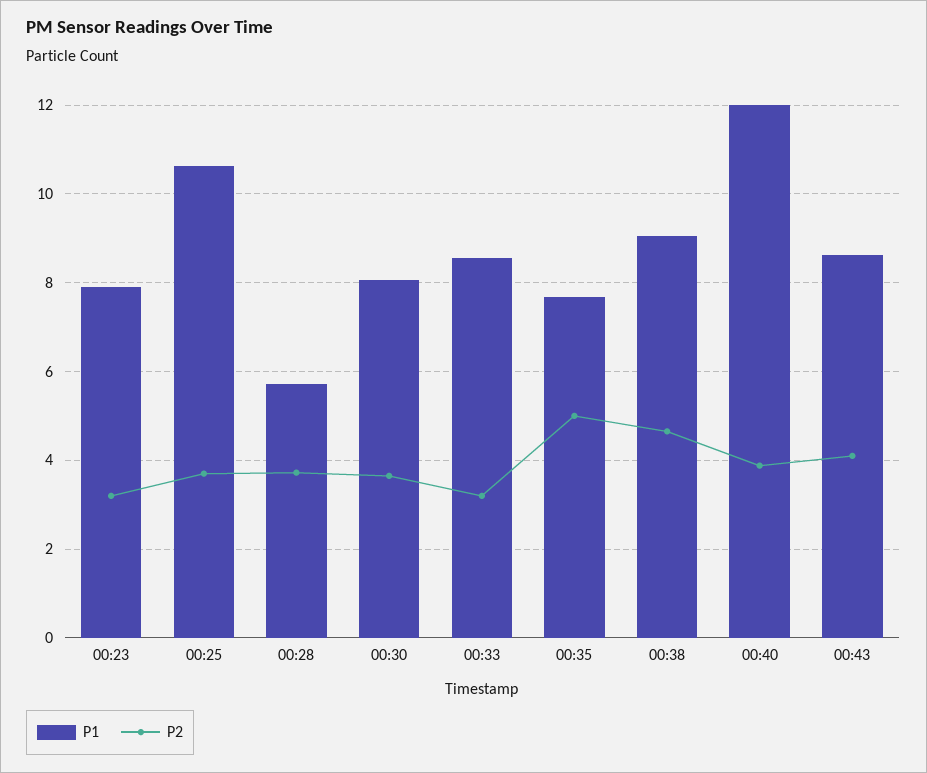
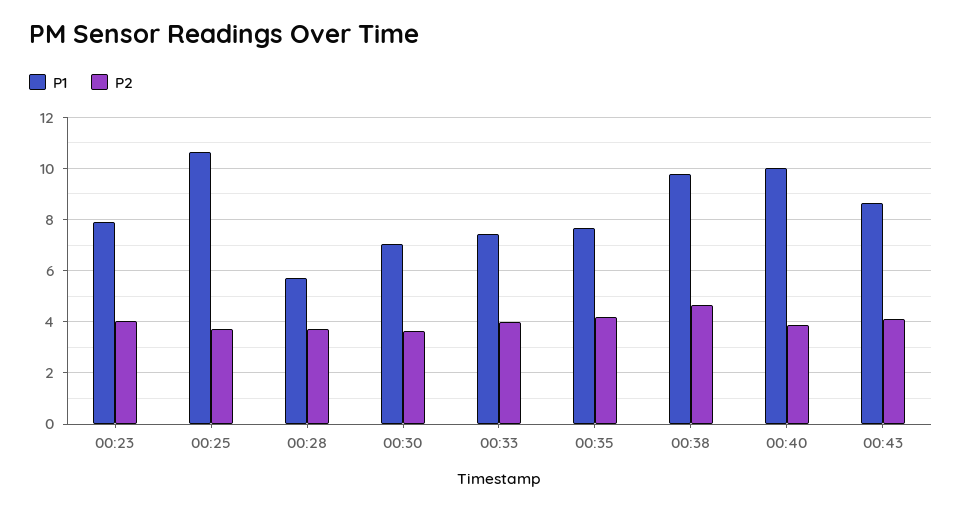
  {
    "P1": {
      "00:23": 8,
      "00:25": 10.6,
      "00:28": 5.8,
-     "00:30": 8,
+     "00:30": 7,
-     "00:33": 8.6,
+     "00:33": 7.5,
      "00:35": 7.6,
-     "00:38": 9,
+     "00:38": 9.75,
-     "00:40": 12,
+     "00:40": 10,
      "00:43": 8.6
    },
    "P2": {
-     "00:23": 3.2,
+     "00:23": 4,
      "00:25": 3.8,
      "00:28": 3.8,
      "00:30": 3.6,
-     "00:33": 3.2,
+     "00:33": 4,
-     "00:35": 5,
+     "00:35": 4.25,
      "00:38": 4.6,
      "00:40": 3.8,
      "00:43": 4.2
    }
  }

